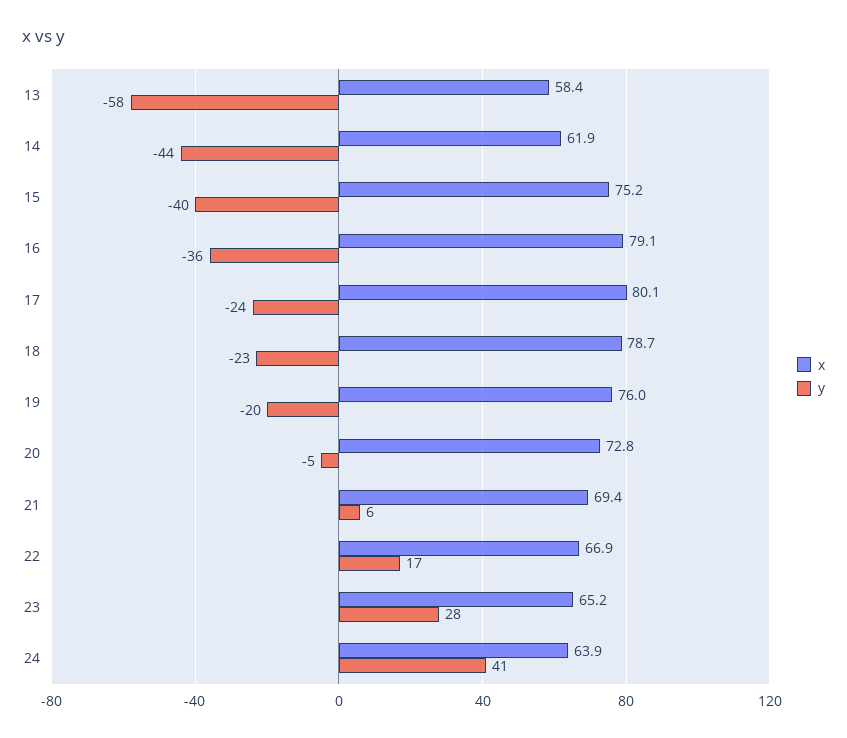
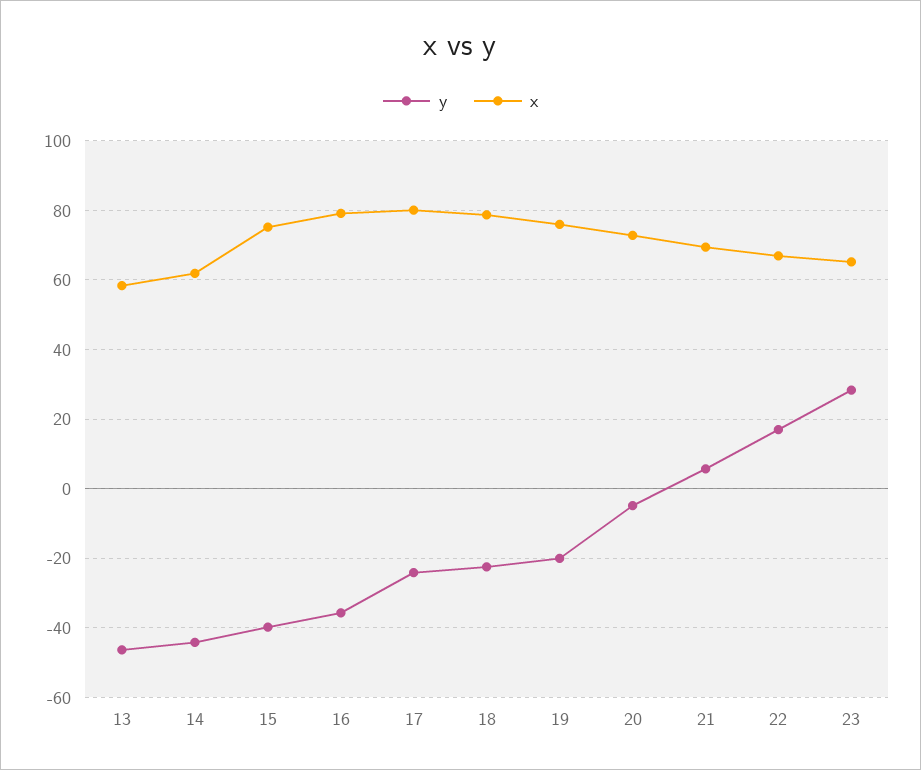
  {
    "x": {
      "13": 58.4,
      "14": 61.9,
      "15": 75.2,
      "16": 79.1,
      "17": 80.1,
      "18": 78.7,
      "19": 76,
      "20": 72.8,
      "21": 69.4,
      "22": 66.9,
-     "23": 65.2,
+     "23": 65.2
-     "24": 63.9
    },
    "y": {
-     "13": -58,
+     "13": -46,
      "14": -44,
      "15": -40,
      "16": -36,
      "17": -24,
      "18": -23,
      "19": -20,
      "20": -5,
      "21": 6,
      "22": 17,
-     "23": 28,
+     "23": 28
-     "24": 41
    }
  }

